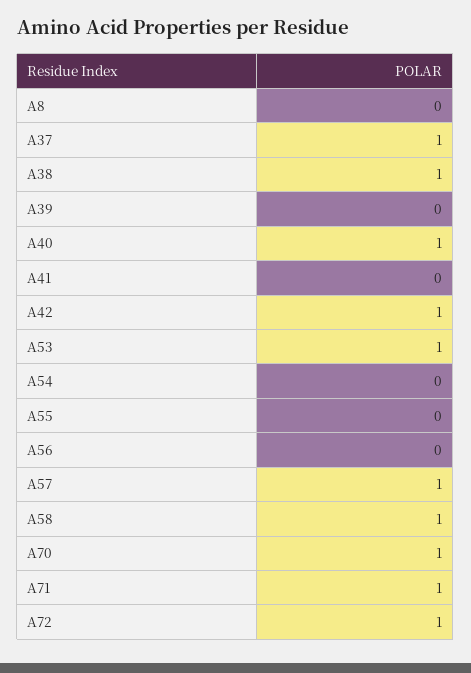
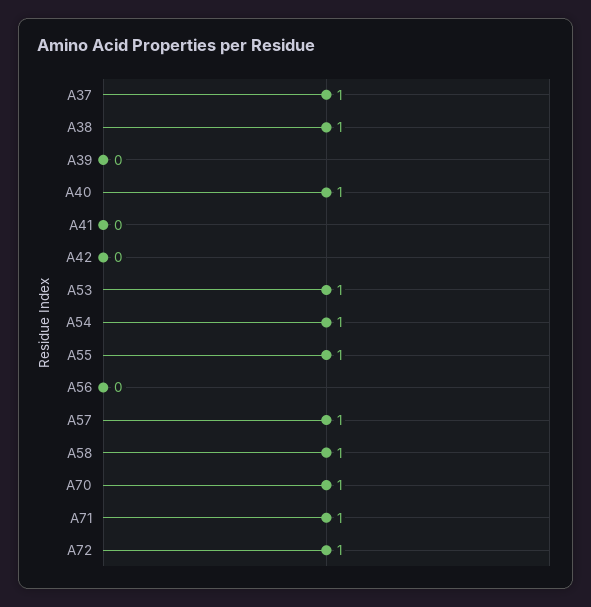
  {
-   "A8": 0,
    "A37": 1,
    "A38": 1,
    "A39": 0,
    "A40": 1,
    "A41": 0,
-   "A42": 1,
+   "A42": 0,
    "A53": 1,
-   "A54": 0,
+   "A54": 1,
-   "A55": 0,
+   "A55": 1,
    "A56": 0,
    "A57": 1,
    "A58": 1,
    "A70": 1,
    "A71": 1,
    "A72": 1
  }

